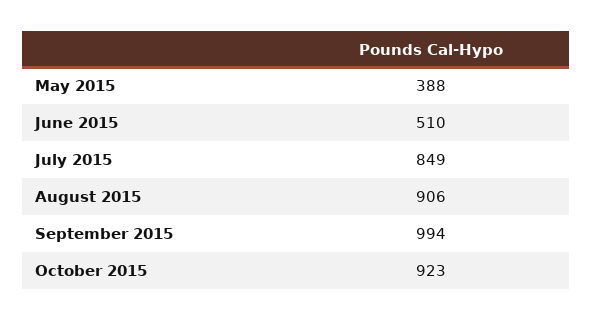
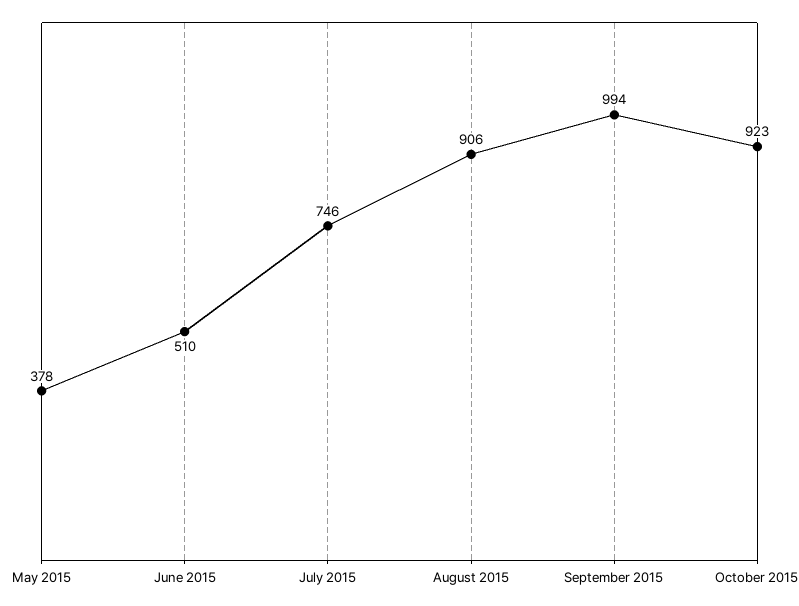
  {
-   "May 2015": 388,
+   "May 2015": 378,
    "June 2015": 510,
-   "July 2015": 849,
+   "July 2015": 746,
    "August 2015": 906,
    "September 2015": 994,
    "October 2015": 923
  }

